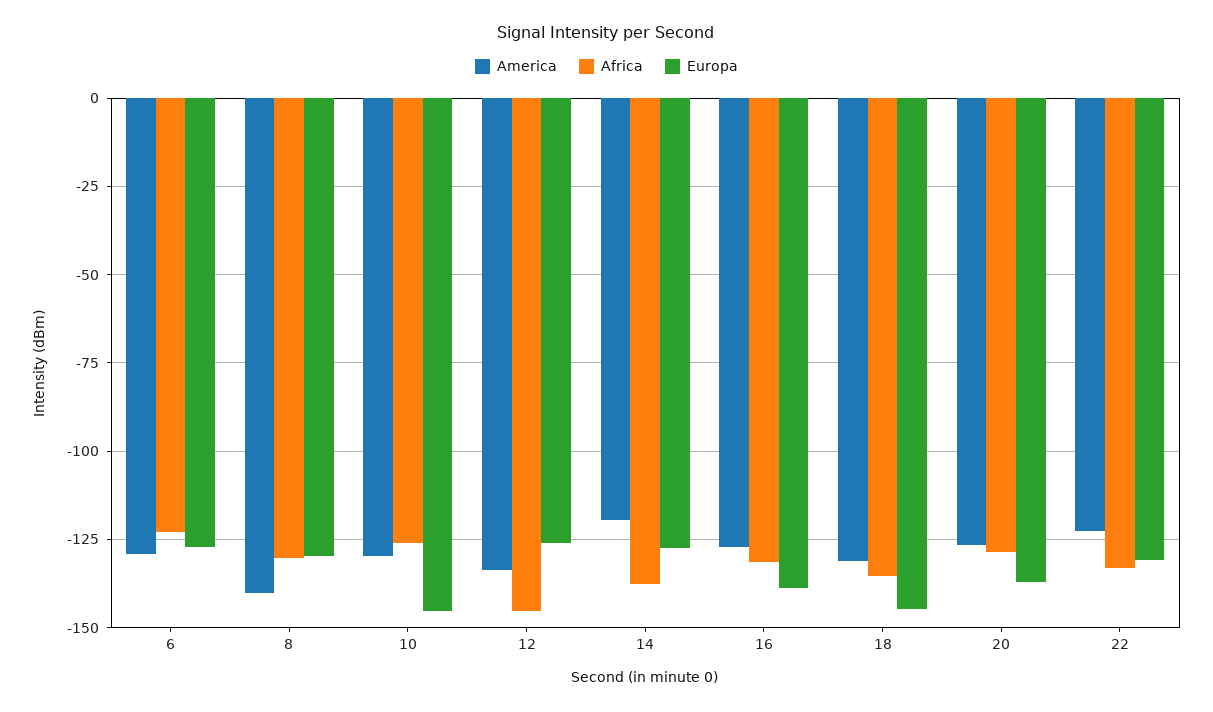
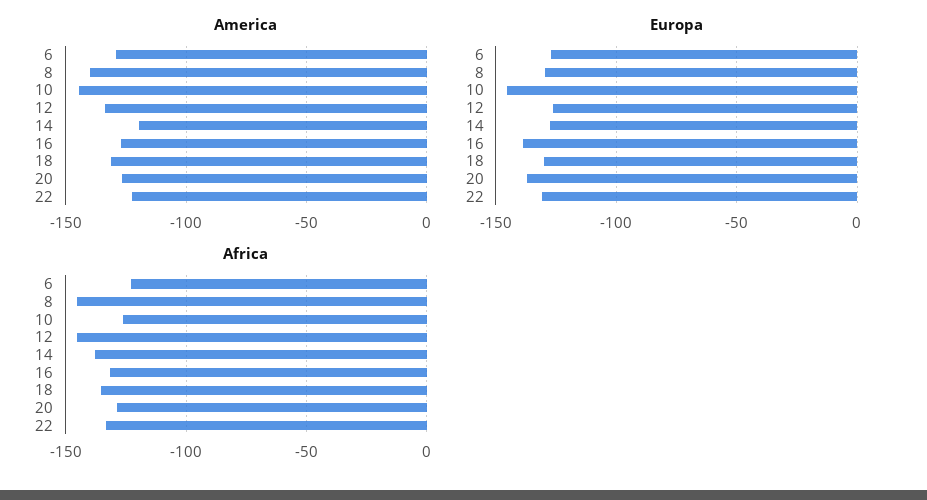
  {
    "America": {
      "6": -130,
      "8": -140,
-     "10": -130,
+     "10": -145,
      "12": -132.5,
      "14": -120,
      "16": -127.5,
      "18": -130,
      "20": -127.5,
      "22": -122.5
    },
    "Africa": {
      "6": -122.5,
-     "8": -130,
+     "8": -145,
      "10": -125,
      "12": -145,
      "14": -137.5,
      "16": -132.5,
      "18": -135,
      "20": -127.5,
      "22": -132.5
    },
    "Europa": {
      "6": -127.5,
      "8": -130,
      "10": -145,
      "12": -125,
      "14": -127.5,
      "16": -140,
-     "18": -145,
+     "18": -130,
      "20": -137.5,
      "22": -130
    }
  }

